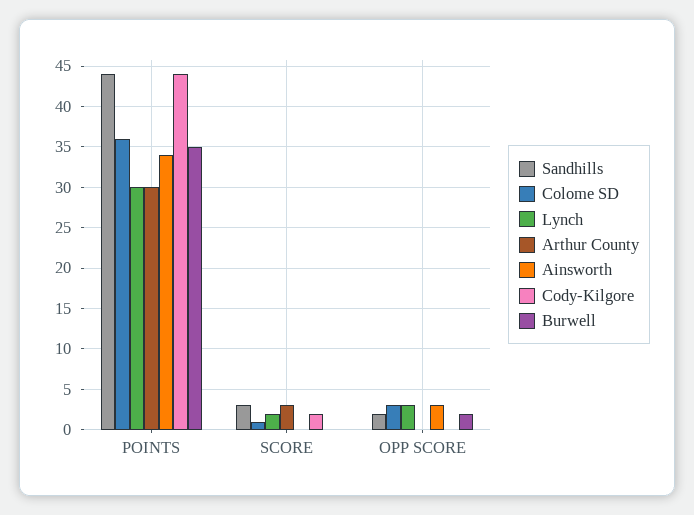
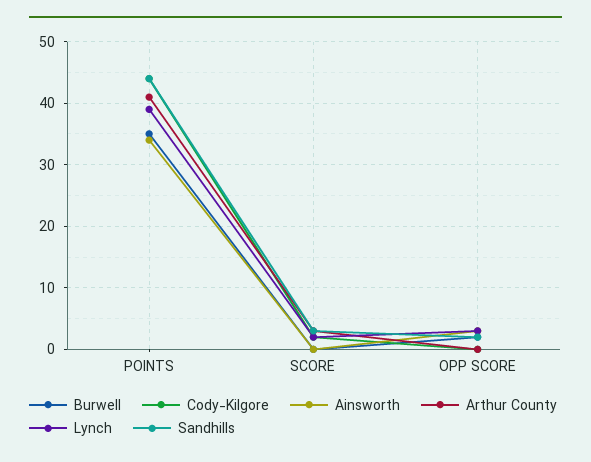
  {
    "Sandhills": {
      "POINTS": 44,
      "SCORE": 3,
      "OPP SCORE": 2
    },
-   "Colome SD": {
-     "POINTS": 36,
-     "SCORE": 1,
-     "OPP SCORE": 3
-   },
    "Lynch": {
-     "POINTS": 30,
+     "POINTS": 39,
      "SCORE": 2,
      "OPP SCORE": 3
    },
    "Arthur County": {
-     "POINTS": 30,
+     "POINTS": 41,
      "SCORE": 3,
      "OPP SCORE": 0
    },
    "Ainsworth": {
      "POINTS": 34,
      "SCORE": 0,
      "OPP SCORE": 3
    },
    "Cody-Kilgore": {
      "POINTS": 44,
      "SCORE": 2,
      "OPP SCORE": 0
    },
    "Burwell": {
      "POINTS": 35,
      "SCORE": 0,
      "OPP SCORE": 2
    }
  }

